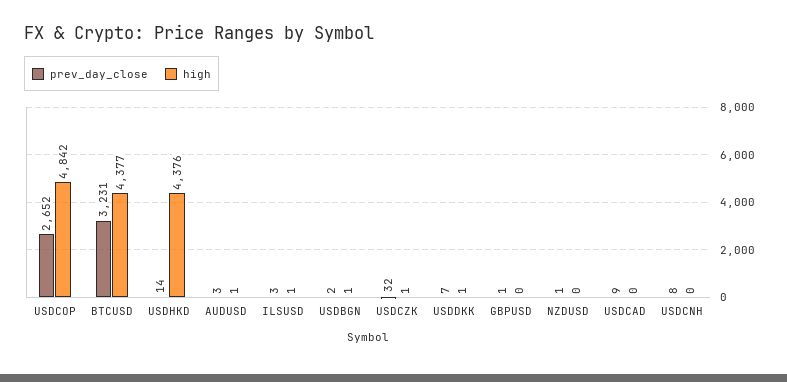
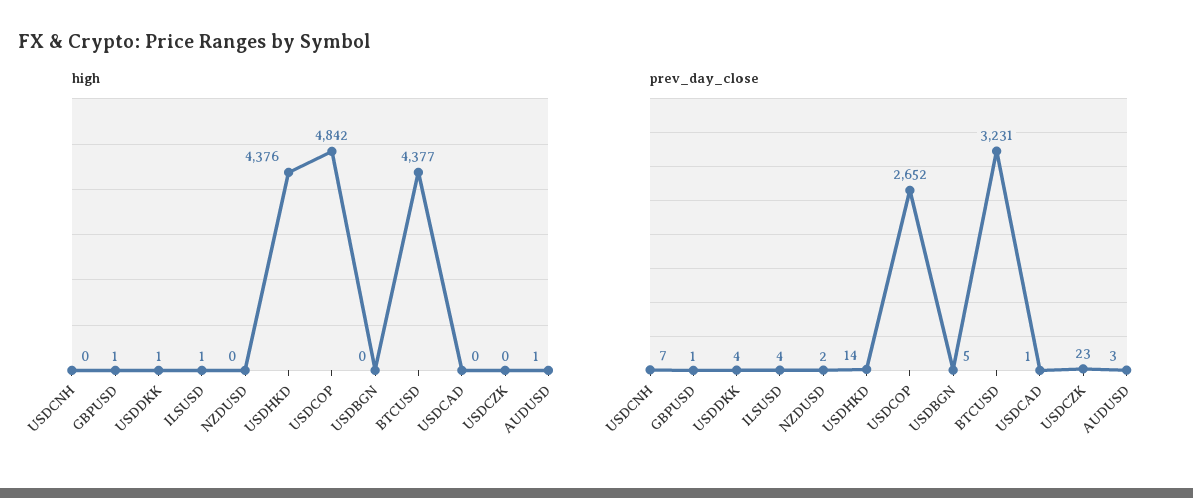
  {
    "prev_day_close": {
      "USDCOP": 2652,
      "BTCUSD": 3231,
      "USDHKD": 14,
      "AUDUSD": 3,
-     "ILSUSD": 3,
+     "ILSUSD": 4,
-     "USDBGN": 2,
+     "USDBGN": 5,
-     "USDCZK": 32,
+     "USDCZK": 23,
-     "USDDKK": 7,
+     "USDDKK": 4,
      "GBPUSD": 1,
-     "NZDUSD": 1,
+     "NZDUSD": 2,
-     "USDCAD": 9,
+     "USDCAD": 1,
-     "USDCNH": 8
+     "USDCNH": 7
    },
    "high": {
      "USDCOP": 4842,
      "BTCUSD": 4377,
      "USDHKD": 4376,
      "AUDUSD": 1,
      "ILSUSD": 1,
-     "USDBGN": 1,
+     "USDBGN": 0,
-     "USDCZK": 1,
+     "USDCZK": 0,
      "USDDKK": 1,
-     "GBPUSD": 0,
+     "GBPUSD": 1,
      "NZDUSD": 0,
      "USDCAD": 0,
      "USDCNH": 0
    }
  }

